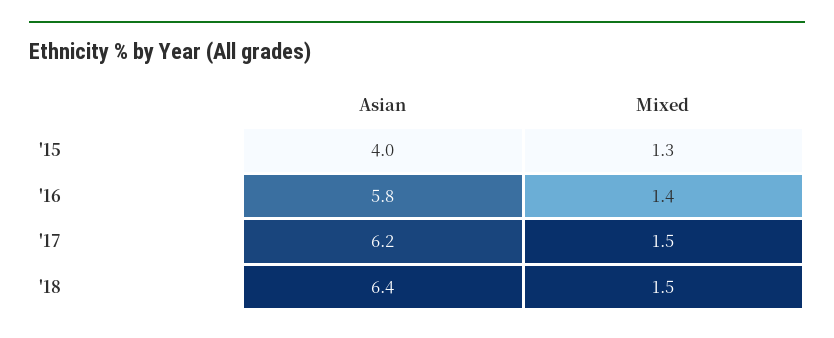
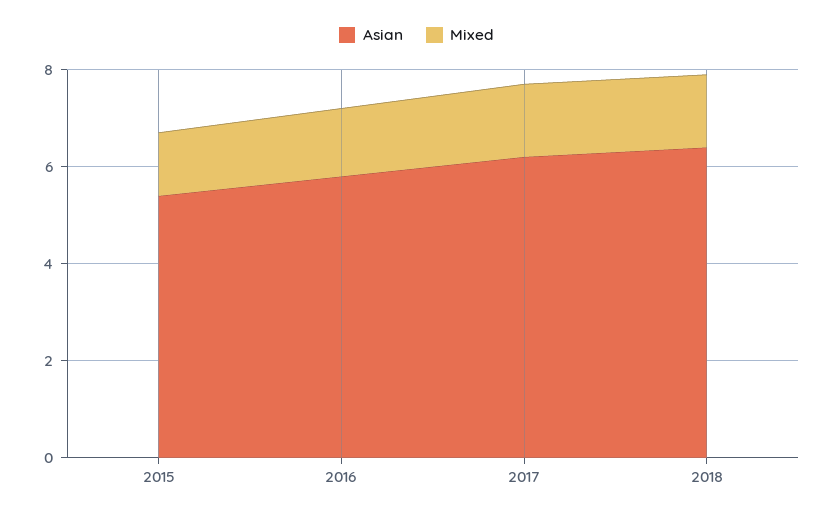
  {
    "Asian": {
-     "'15": 4,
+     "'15": 5.5,
      "'16": 5.8,
      "'17": 6.2,
      "'18": 6.4
    },
    "Mixed": {
      "'15": 1.3,
      "'16": 1.4,
      "'17": 1.5,
      "'18": 1.5
    }
  }

